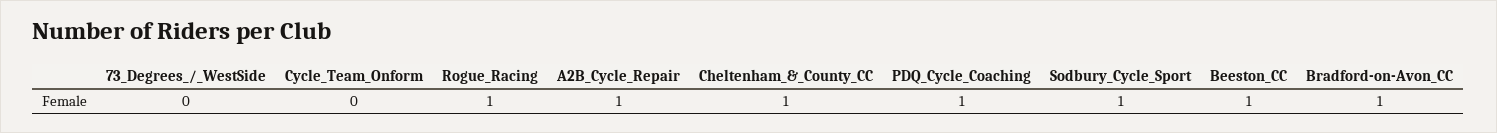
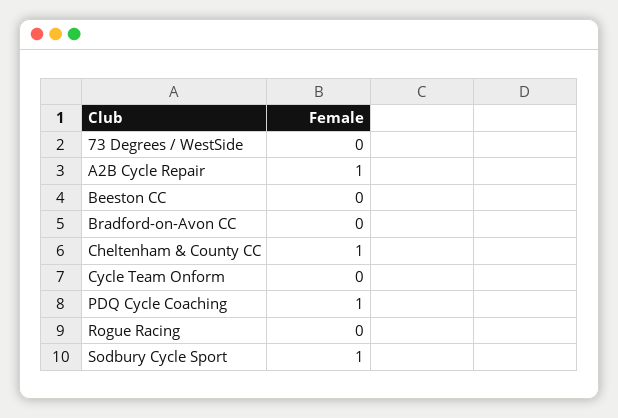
  {
    "73_Degrees_/_WestSide": 0,
    "Cycle_Team_Onform": 0,
-   "Rogue_Racing": 1,
+   "Rogue_Racing": 0,
    "A2B_Cycle_Repair": 1,
    "Cheltenham_&_County_CC": 1,
    "PDQ_Cycle_Coaching": 1,
    "Sodbury_Cycle_Sport": 1,
-   "Beeston_CC": 1,
+   "Beeston_CC": 0,
-   "Bradford-on-Avon_CC": 1
+   "Bradford-on-Avon_CC": 0
  }

